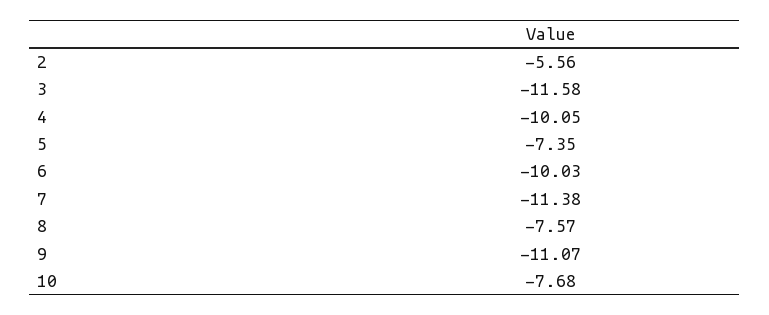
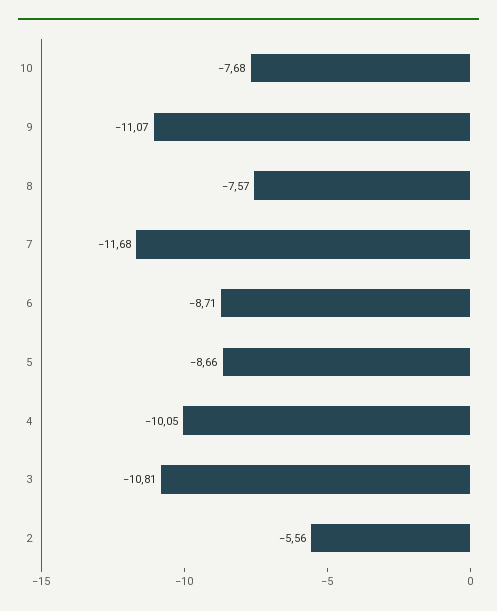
  {
    "2": -5.56,
-   "3": -11.58,
+   "3": -10.81,
    "4": -10.05,
-   "5": -7.35,
+   "5": -8.66,
-   "6": -10.03,
+   "6": -8.71,
-   "7": -11.38,
+   "7": -11.68,
    "8": -7.57,
    "9": -11.07,
    "10": -7.68
  }

